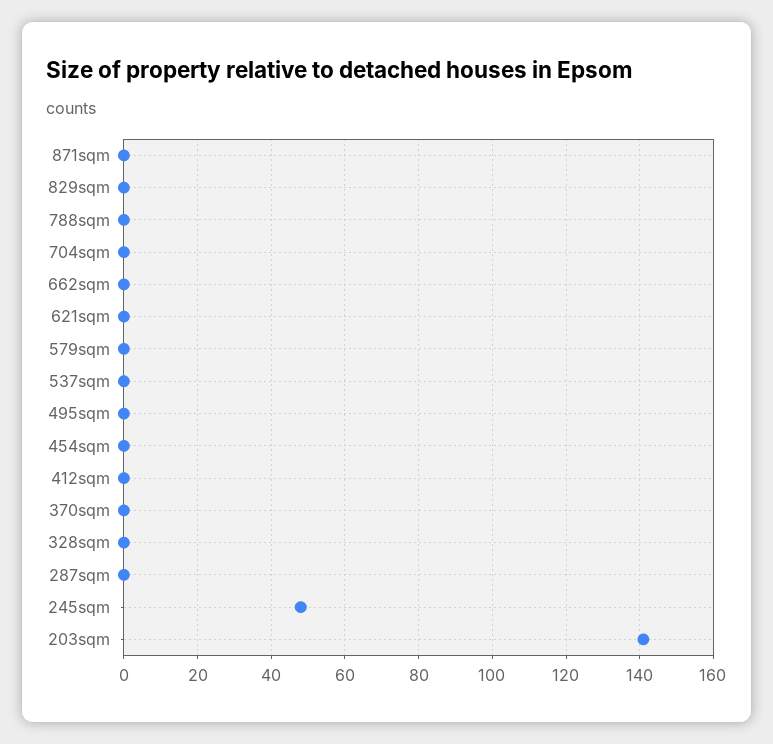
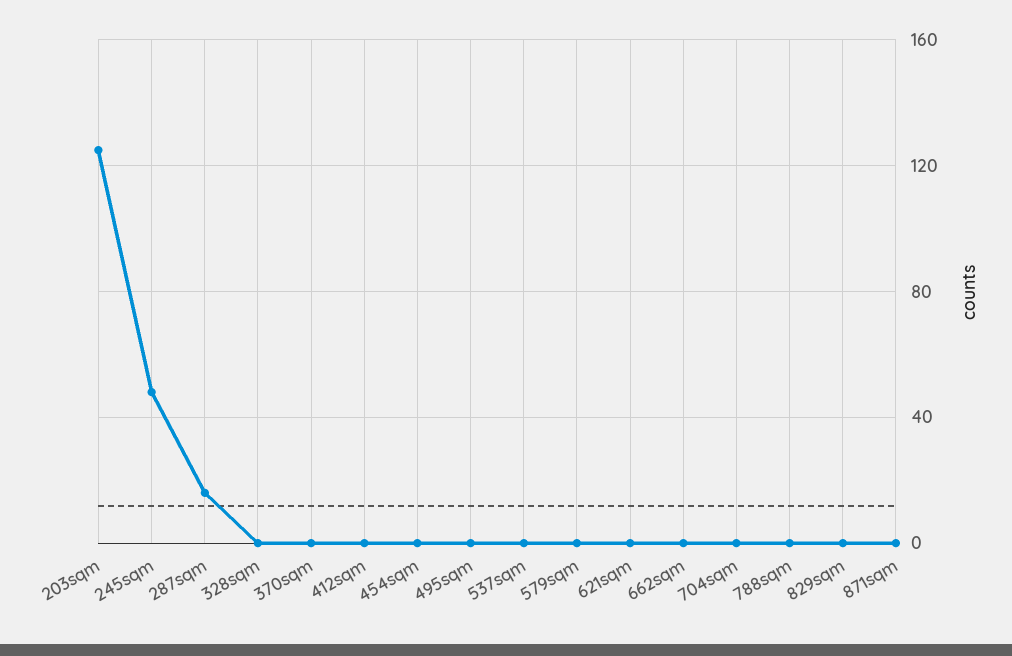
  {
    "871sqm": 0,
    "829sqm": 0,
    "788sqm": 0,
    "704sqm": 0,
    "662sqm": 0,
    "621sqm": 0,
    "579sqm": 0,
    "537sqm": 0,
    "495sqm": 0,
    "454sqm": 0,
    "412sqm": 0,
    "370sqm": 0,
    "328sqm": 0,
-   "287sqm": 0,
+   "287sqm": 15,
    "245sqm": 50,
-   "203sqm": 140
+   "203sqm": 125
  }

